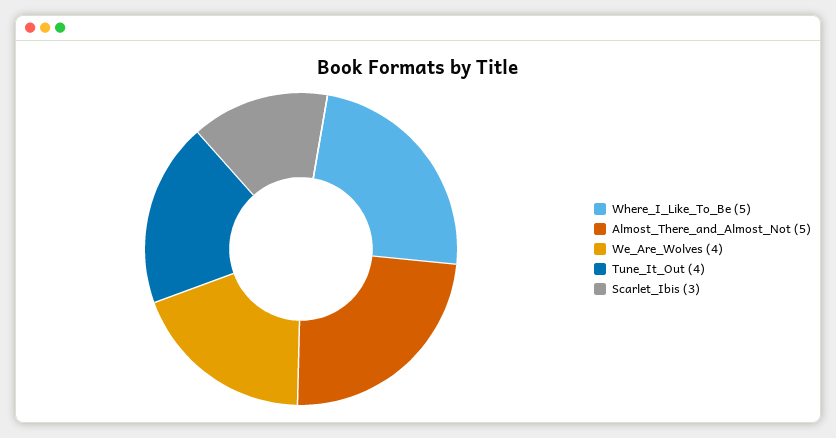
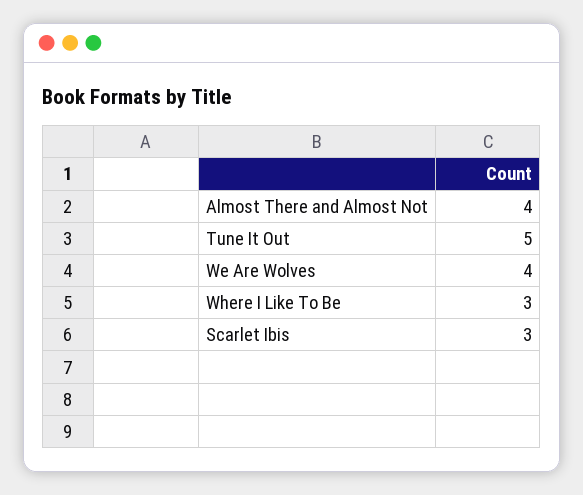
  {
-   "Where_I_Like_To_Be": 5,
+   "Where_I_Like_To_Be": 3,
-   "Almost_There_and_Almost_Not": 5,
+   "Almost_There_and_Almost_Not": 4,
    "We_Are_Wolves": 4,
-   "Tune_It_Out": 4,
+   "Tune_It_Out": 5,
    "Scarlet_Ibis": 3
  }

